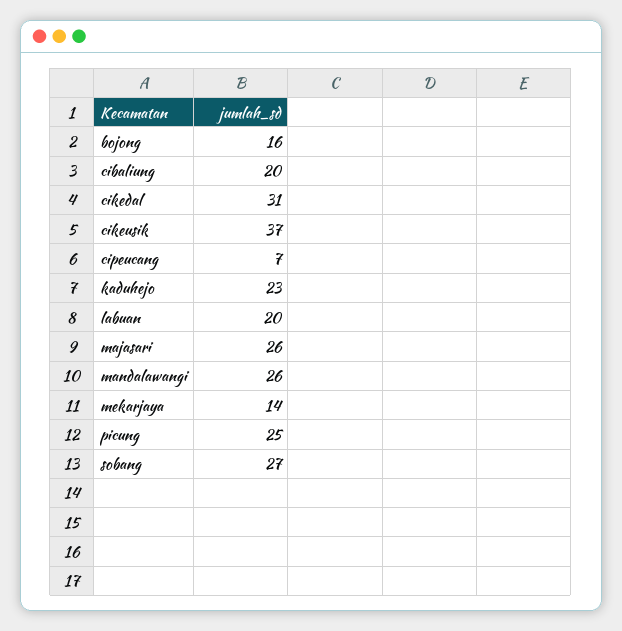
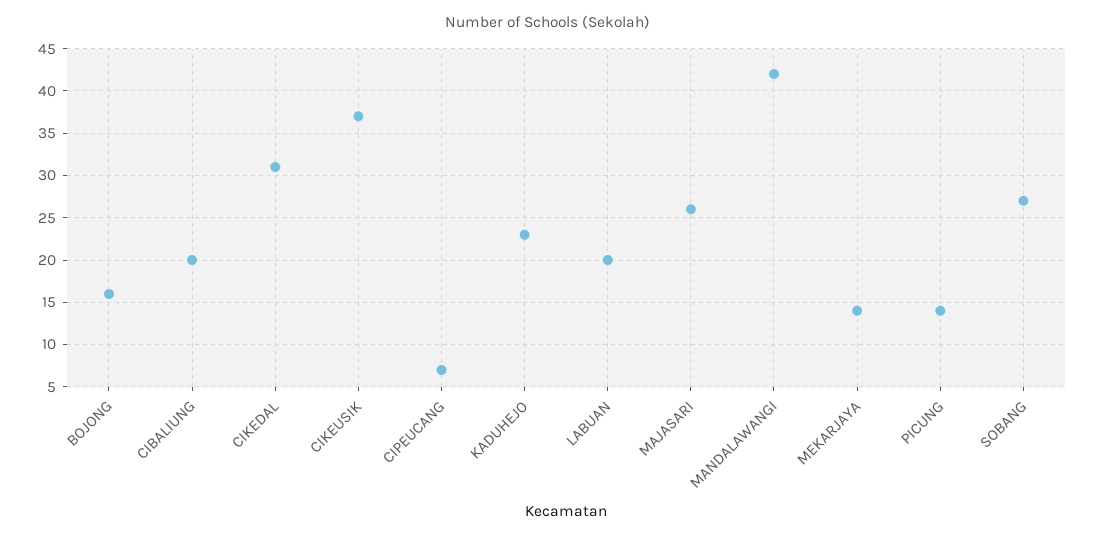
  {
    "bojong": 16,
    "cibaliung": 20,
    "cikedal": 31,
    "cikeusik": 37,
    "cipeucang": 7,
    "kaduhejo": 23,
    "labuan": 20,
    "majasari": 26,
-   "mandalawangi": 26,
+   "mandalawangi": 42,
    "mekarjaya": 14,
-   "picung": 25,
+   "picung": 14,
    "sobang": 27
  }

